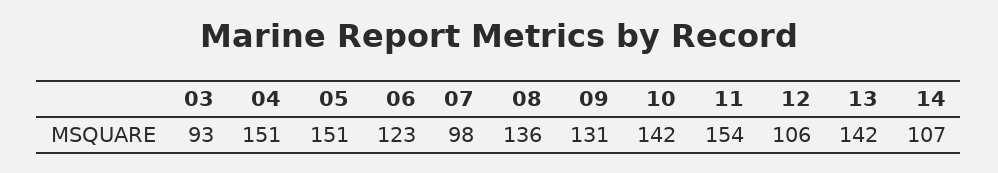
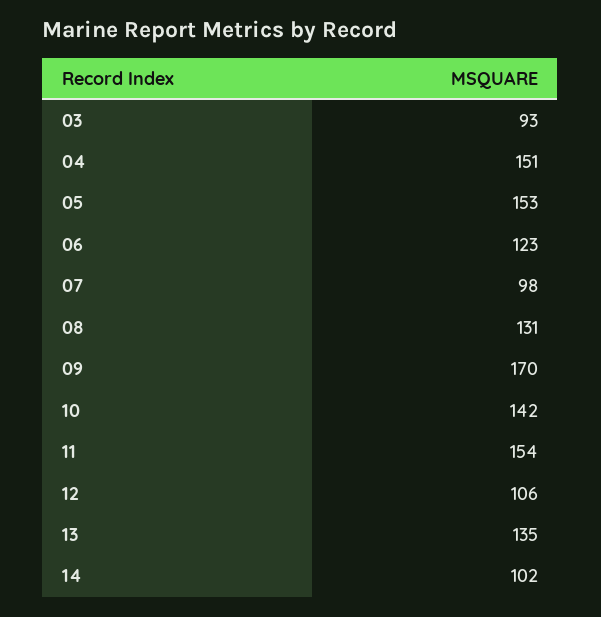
  {
    "03": 93,
    "04": 151,
-   "05": 151,
+   "05": 153,
    "06": 123,
    "07": 98,
-   "08": 136,
+   "08": 131,
-   "09": 131,
+   "09": 170,
    "10": 142,
    "11": 154,
    "12": 106,
-   "13": 142,
+   "13": 135,
-   "14": 107
+   "14": 102
  }

